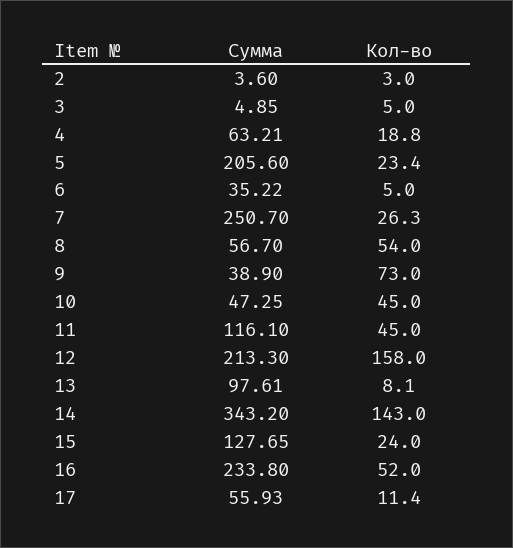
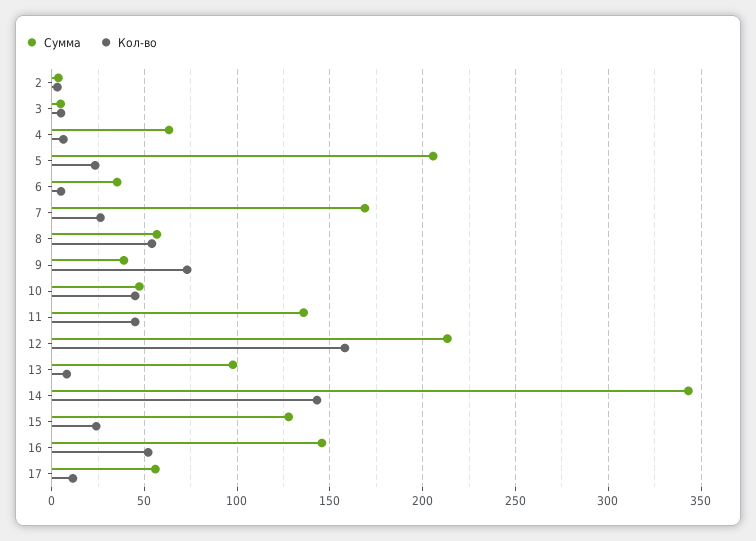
  {
    "Сумма": {
      "2": 3.6,
      "3": 4.85,
      "4": 63.21,
      "5": 205.6,
      "6": 35.22,
-     "7": 250.7,
+     "7": 170,
      "8": 56.7,
      "9": 38.9,
      "10": 47.25,
-     "11": 116.1,
+     "11": 135,
      "12": 213.3,
      "13": 97.61,
      "14": 343.2,
      "15": 127.65,
-     "16": 233.8,
+     "16": 145,
      "17": 55.93
    },
    "Кол-во": {
      "2": 3,
      "3": 5,
-     "4": 18.8,
+     "4": 5,
      "5": 23.4,
      "6": 5,
      "7": 26.3,
      "8": 54,
      "9": 73,
      "10": 45,
      "11": 45,
      "12": 158,
      "13": 8.1,
      "14": 143,
      "15": 24,
      "16": 52,
      "17": 11.4
    }
  }

